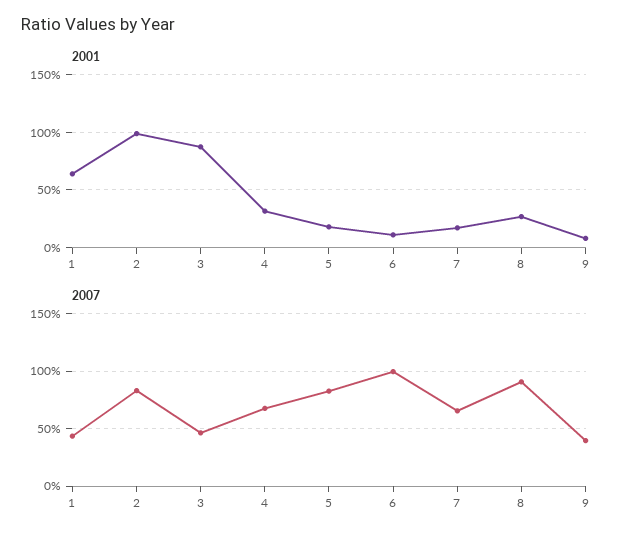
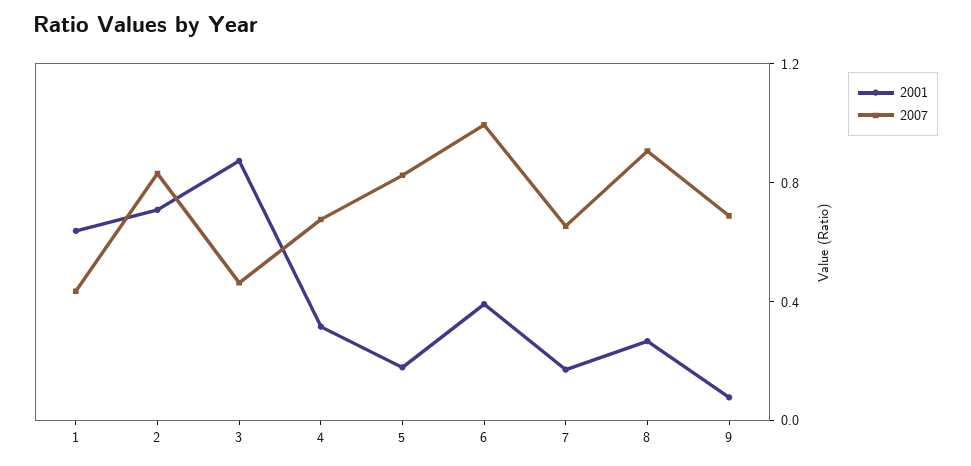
  {
    "2001": {
      "1": 0.6,
-     "2": 1,
+     "2": 0.7,
      "3": 0.9,
      "4": 0.3,
      "5": 0.2,
-     "6": 0.1,
+     "6": 0.4,
      "7": 0.2,
      "8": 0.3,
      "9": 0.1
    },
    "2007": {
      "1": 0.4,
      "2": 0.8,
      "3": 0.5,
      "4": 0.7,
      "5": 0.8,
      "6": 1,
      "7": 0.7,
      "8": 0.9,
-     "9": 0.4
+     "9": 0.7
    }
  }

